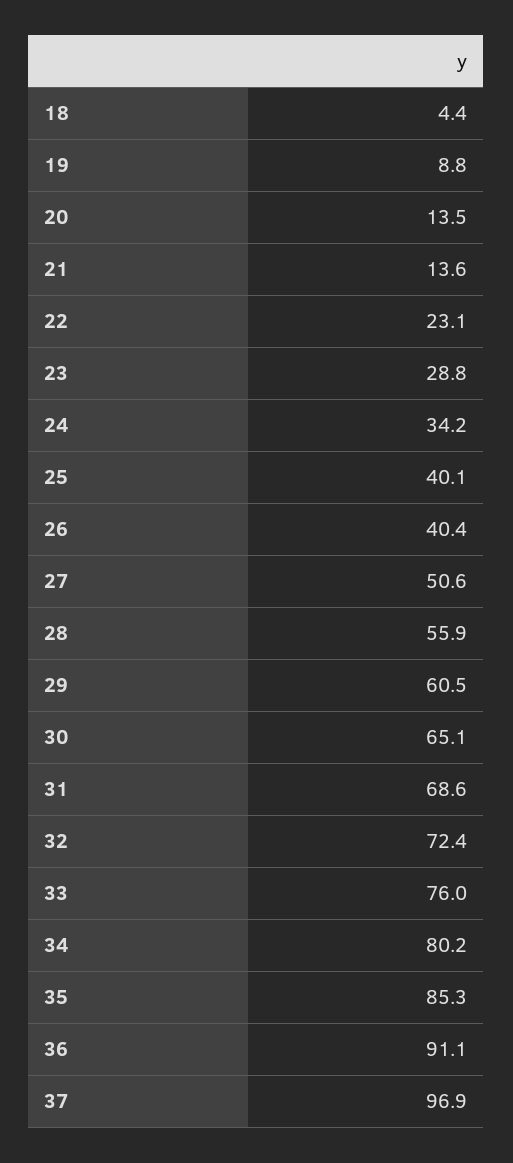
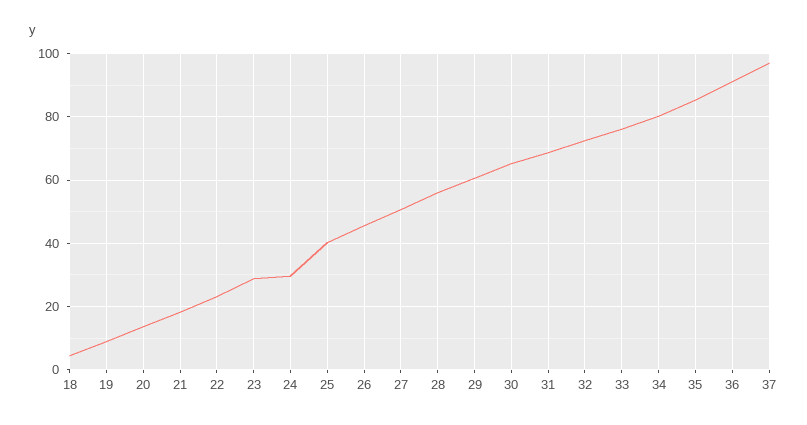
  {
    "18": 4.4,
    "19": 8.8,
    "20": 13.5,
-   "21": 13.6,
+   "21": 18,
    "22": 23.1,
    "23": 28.8,
-   "24": 34.2,
+   "24": 30,
    "25": 40.1,
-   "26": 40.4,
+   "26": 46,
    "27": 50.6,
    "28": 55.9,
    "29": 60.5,
    "30": 65.1,
    "31": 68.6,
    "32": 72.4,
    "33": 76,
    "34": 80.2,
    "35": 85.3,
    "36": 91.1,
    "37": 96.9
  }

